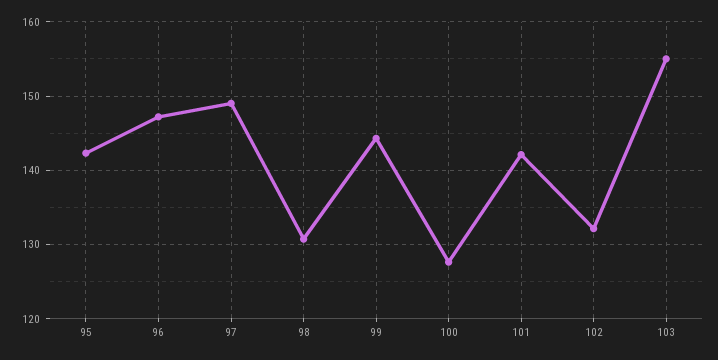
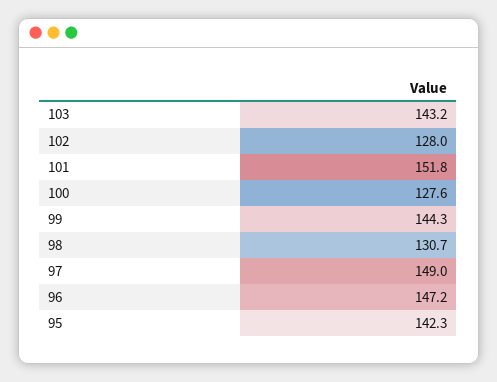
  {
    "95": 142.3,
    "96": 147.2,
    "97": 149,
    "98": 130.7,
    "99": 144.3,
    "100": 127.6,
-   "101": 142,
+   "101": 151.8,
-   "102": 132,
+   "102": 128,
-   "103": 155
+   "103": 143.2
  }

